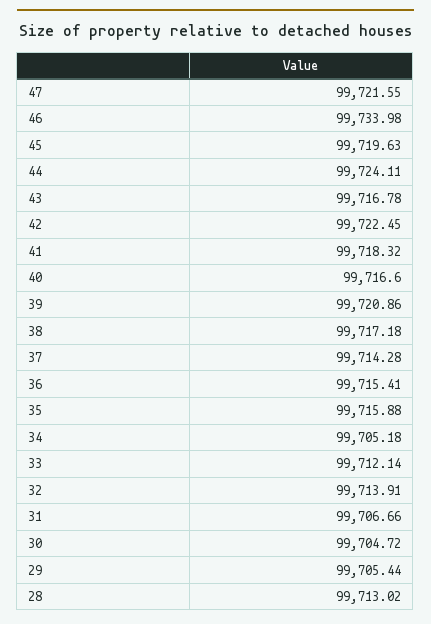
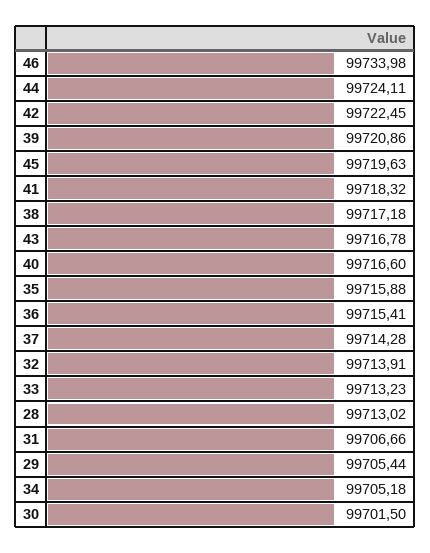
  {
-   "47": 99721.55,
    "46": 99733.98,
    "45": 99719.63,
    "44": 99724.11,
    "43": 99716.78,
    "42": 99722.45,
    "41": 99718.32,
    "40": 99716.6,
    "39": 99720.86,
    "38": 99717.18,
    "37": 99714.28,
    "36": 99715.41,
    "35": 99715.88,
    "34": 99705.18,
-   "33": 99712.14,
+   "33": 99713.23,
    "32": 99713.91,
    "31": 99706.66,
-   "30": 99704.72,
+   "30": 99701.5,
    "29": 99705.44,
    "28": 99713.02
  }

